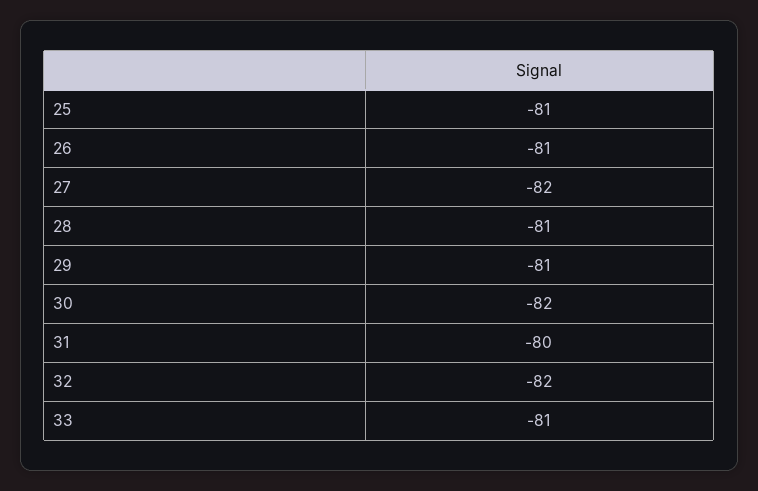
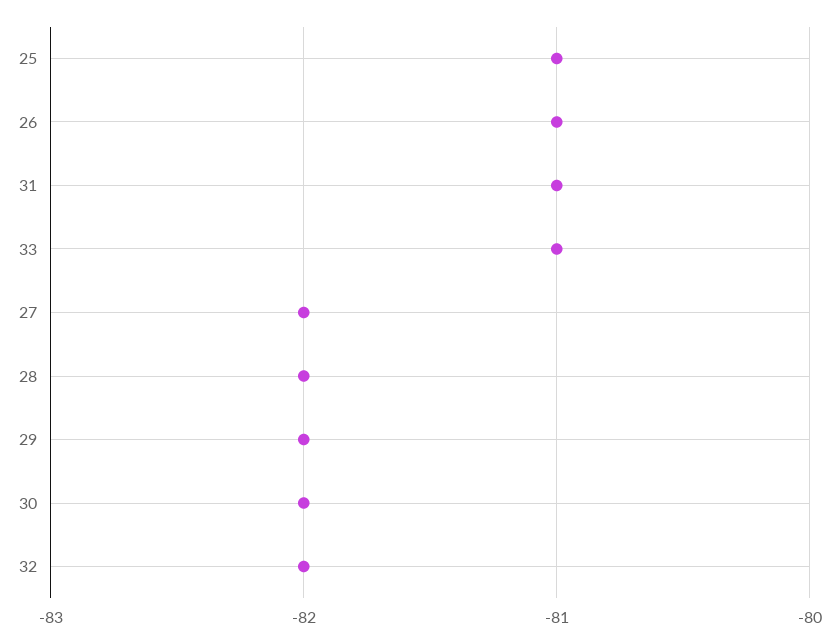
  {
    "25": -81,
    "26": -81,
    "27": -82,
-   "28": -81,
+   "28": -82,
-   "29": -81,
+   "29": -82,
    "30": -82,
-   "31": -80,
+   "31": -81,
    "32": -82,
    "33": -81
  }

